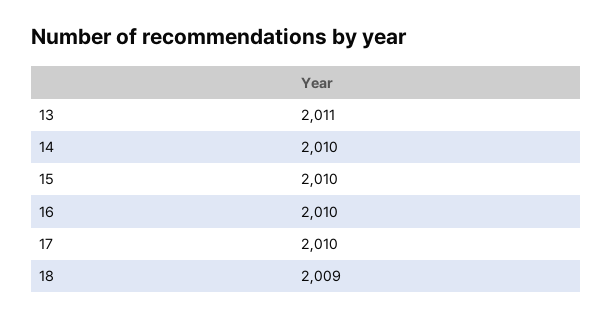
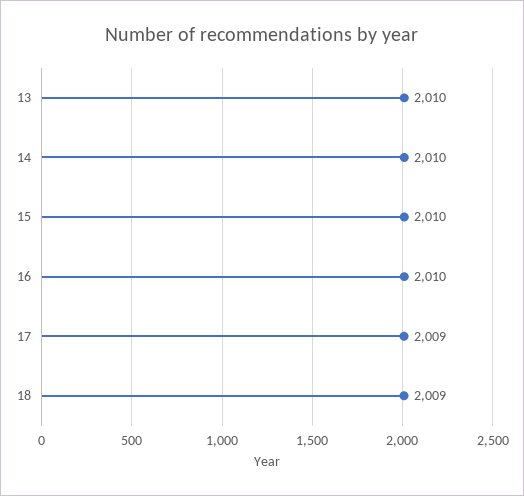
  {
-   "13": 2011,
+   "13": 2010,
    "14": 2010,
    "15": 2010,
    "16": 2010,
-   "17": 2010,
+   "17": 2009,
    "18": 2009
  }

